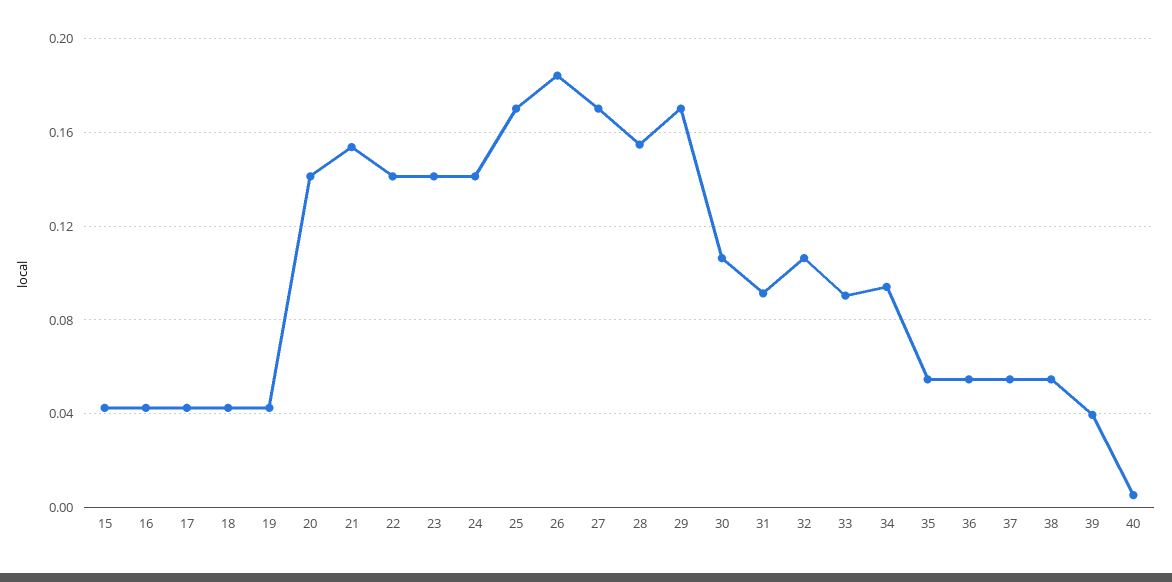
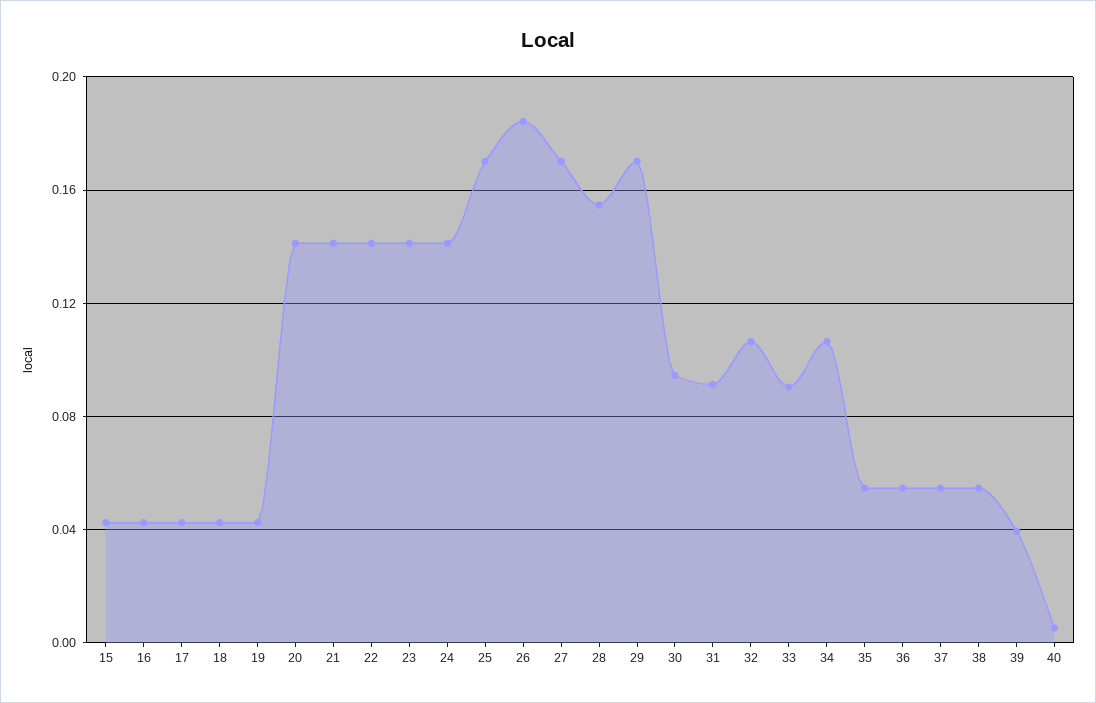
  {
    "15": 0.045,
    "16": 0.045,
    "17": 0.045,
    "18": 0.045,
    "19": 0.045,
    "20": 0.14,
-   "21": 0.155,
+   "21": 0.14,
    "22": 0.14,
    "23": 0.14,
    "24": 0.14,
    "25": 0.17,
    "26": 0.185,
    "27": 0.17,
    "28": 0.155,
    "29": 0.17,
-   "30": 0.105,
+   "30": 0.095,
    "31": 0.09,
    "32": 0.105,
    "33": 0.09,
-   "34": 0.095,
+   "34": 0.105,
    "35": 0.055,
    "36": 0.055,
    "37": 0.055,
    "38": 0.055,
    "39": 0.04,
    "40": 0.005
  }

